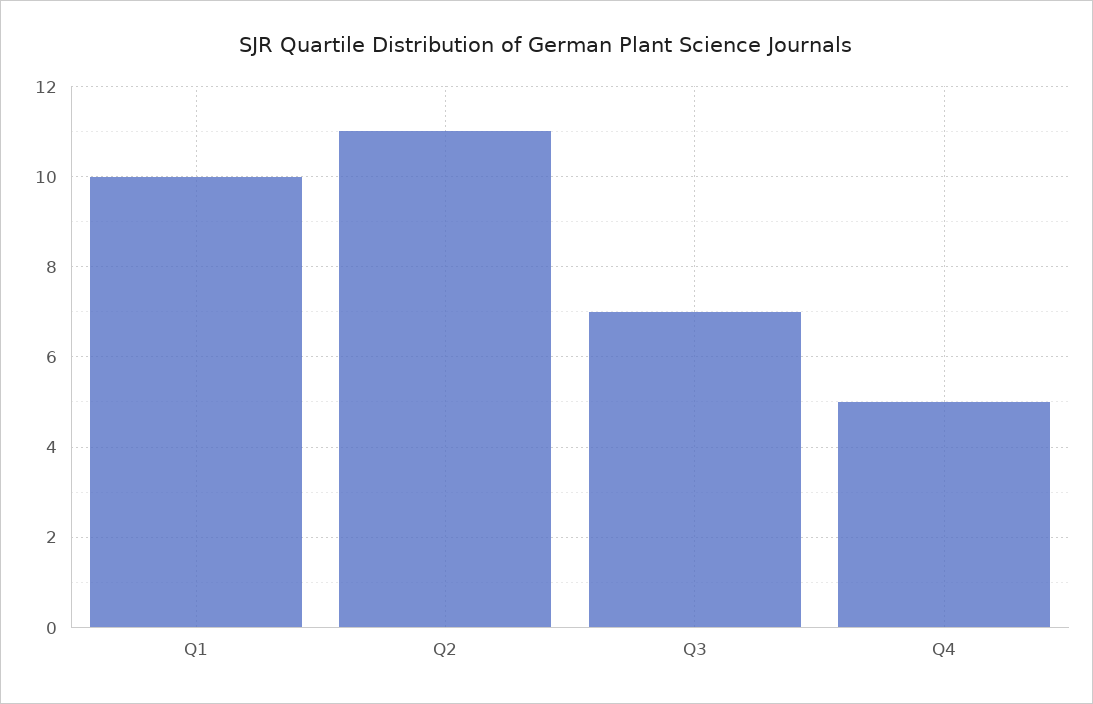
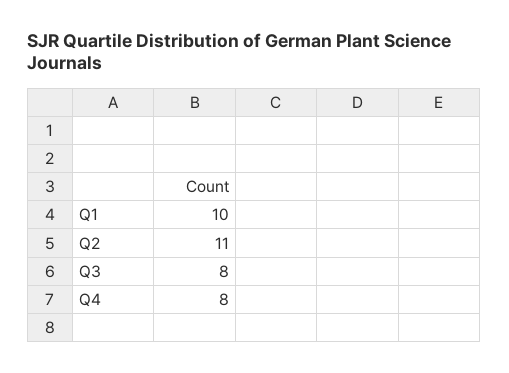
  {
    "Q1": 10,
    "Q2": 11,
-   "Q3": 7,
+   "Q3": 8,
-   "Q4": 5
+   "Q4": 8
  }

